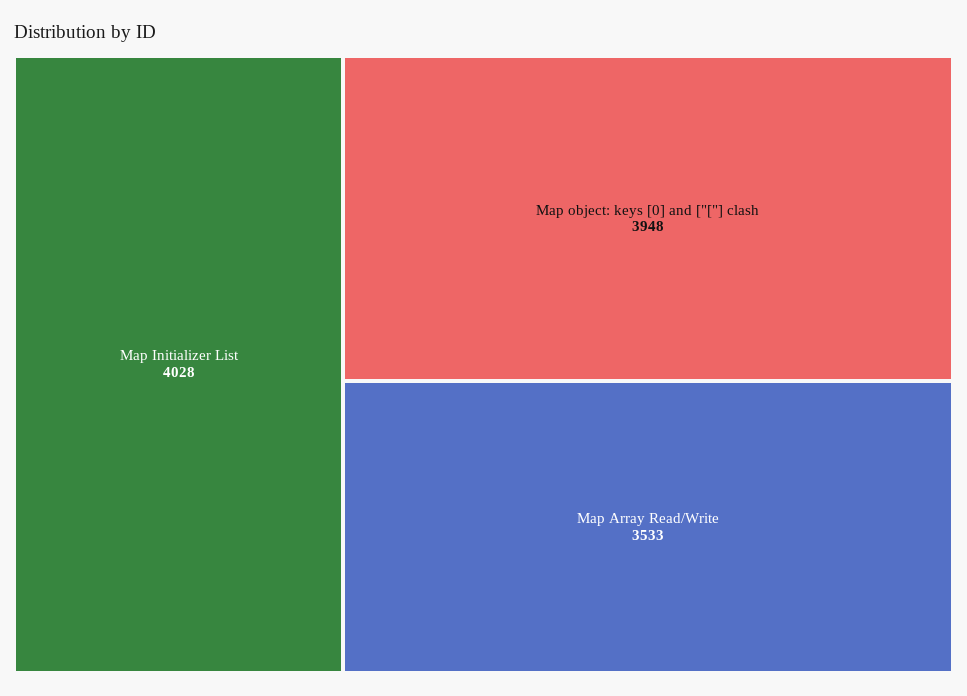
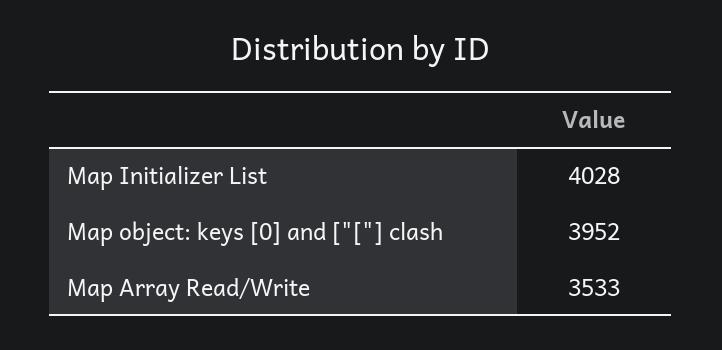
  {
    "Map Initializer List": 4028,
-   "Map object: keys [0] and [\"[\"] clash": 3948,
+   "Map object: keys [0] and [\"[\"] clash": 3952,
    "Map Array Read/Write": 3533
  }

